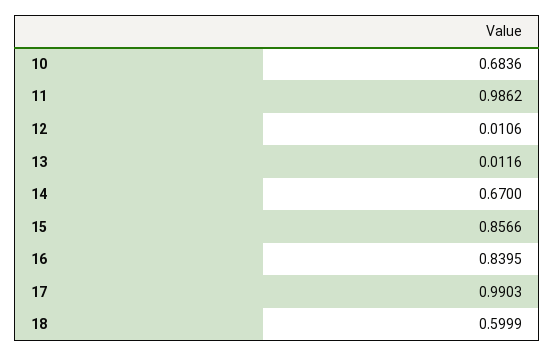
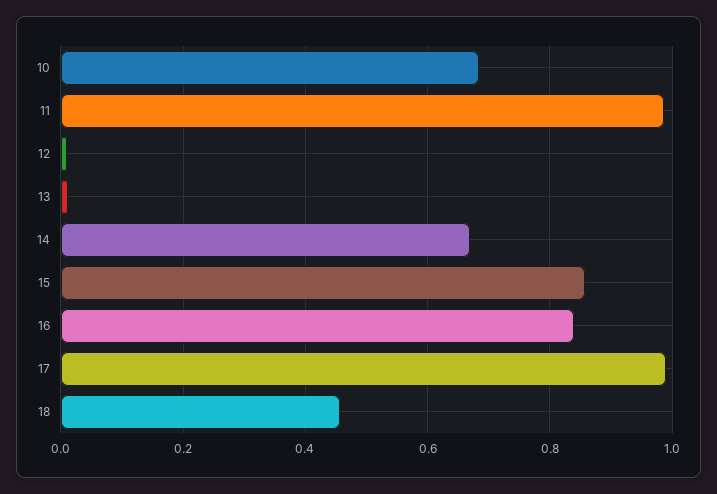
  {
    "10": 0.6836,
    "11": 0.9862,
    "12": 0.0106,
    "13": 0.0116,
    "14": 0.67,
    "15": 0.8566,
    "16": 0.8395,
    "17": 0.9903,
-   "18": 0.5999
+   "18": 0.46
  }

